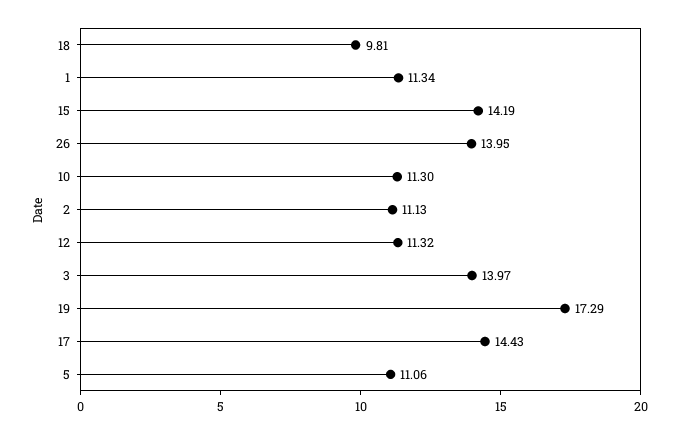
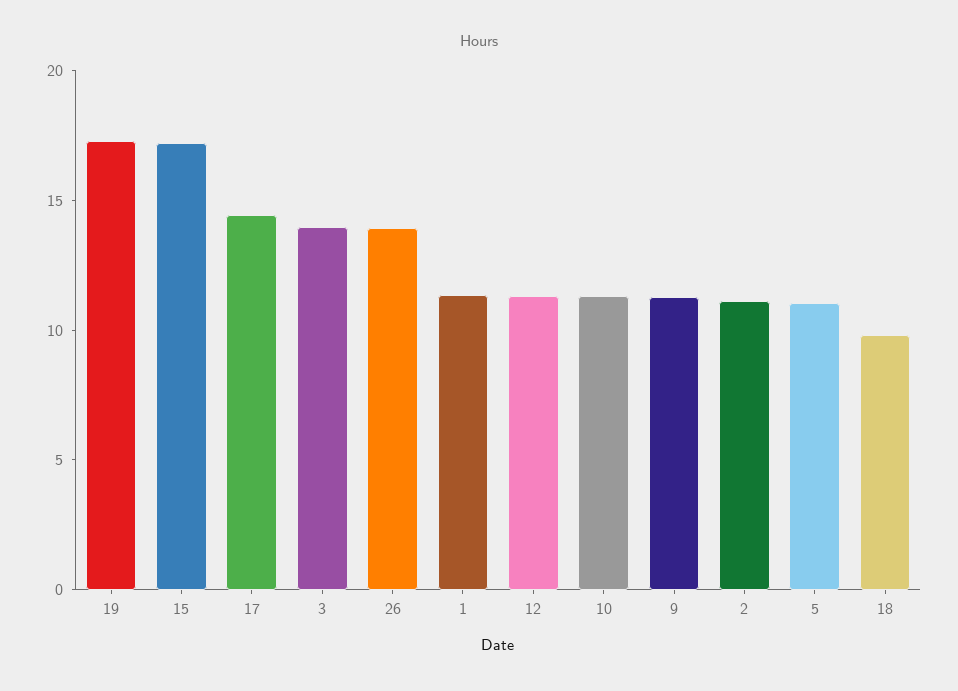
  {
    "18": 9.81,
    "1": 11.34,
-   "15": 14.19,
+   "15": 17,
    "26": 13.95,
    "10": 11.3,
    "2": 11.13,
    "12": 11.32,
    "3": 13.97,
    "19": 17.29,
    "17": 14.43,
-   "5": 11.06
+   "5": 11.06,
+   "9": 11
  }

